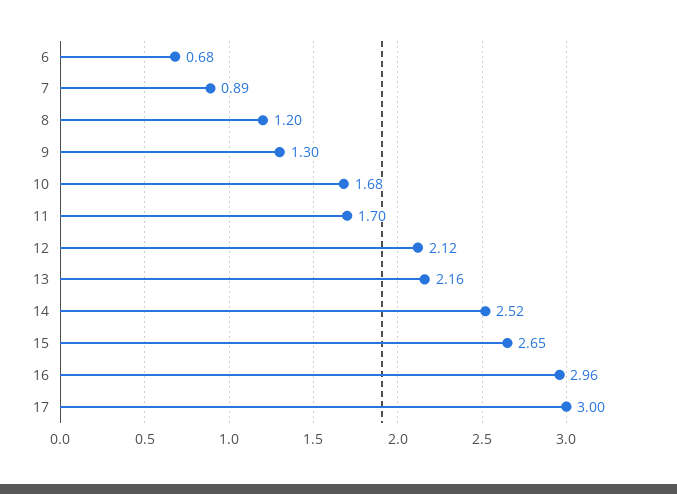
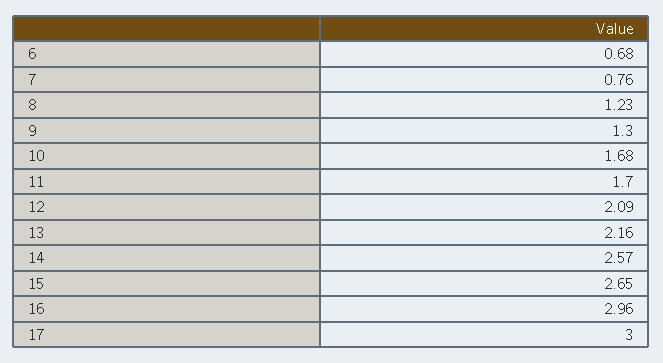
  {
    "6": 0.68,
-   "7": 0.89,
+   "7": 0.76,
-   "8": 1.2,
+   "8": 1.23,
    "9": 1.3,
    "10": 1.68,
    "11": 1.7,
-   "12": 2.12,
+   "12": 2.09,
    "13": 2.16,
-   "14": 2.52,
+   "14": 2.57,
    "15": 2.65,
    "16": 2.96,
    "17": 3
  }

